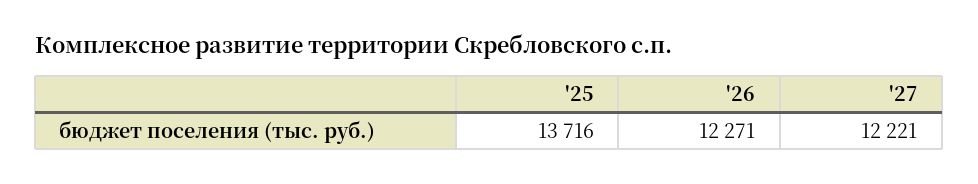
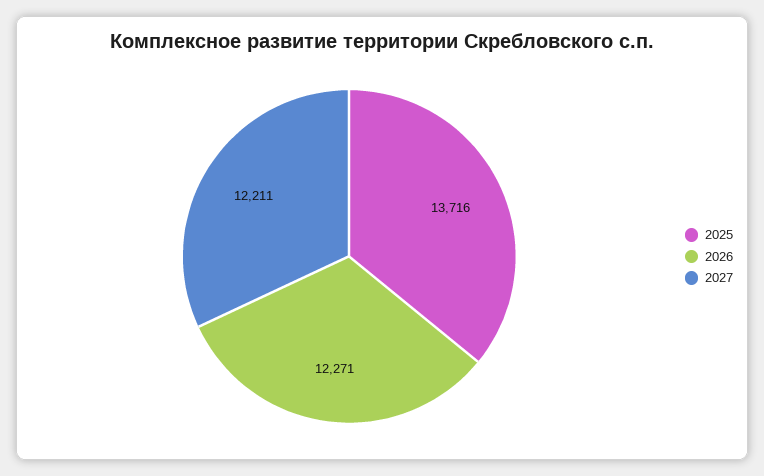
  {
    "'25": 13716,
    "'26": 12271,
-   "'27": 12221
+   "'27": 12211
  }

